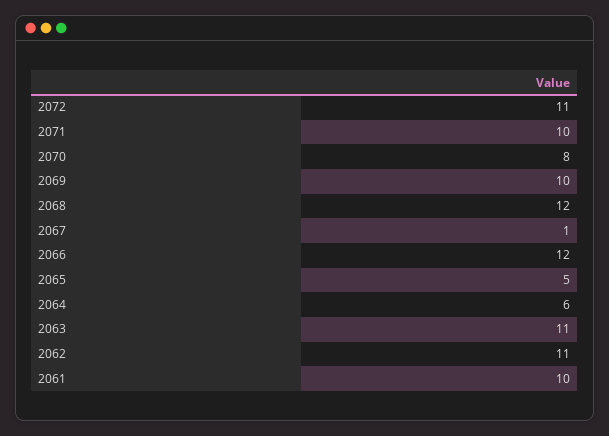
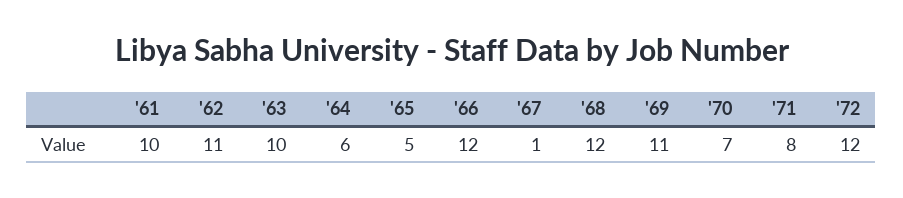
  {
-   "2072": 11,
+   "2072": 12,
-   "2071": 10,
+   "2071": 8,
-   "2070": 8,
+   "2070": 7,
-   "2069": 10,
+   "2069": 11,
    "2068": 12,
    "2067": 1,
    "2066": 12,
    "2065": 5,
    "2064": 6,
-   "2063": 11,
+   "2063": 10,
    "2062": 11,
    "2061": 10
  }

